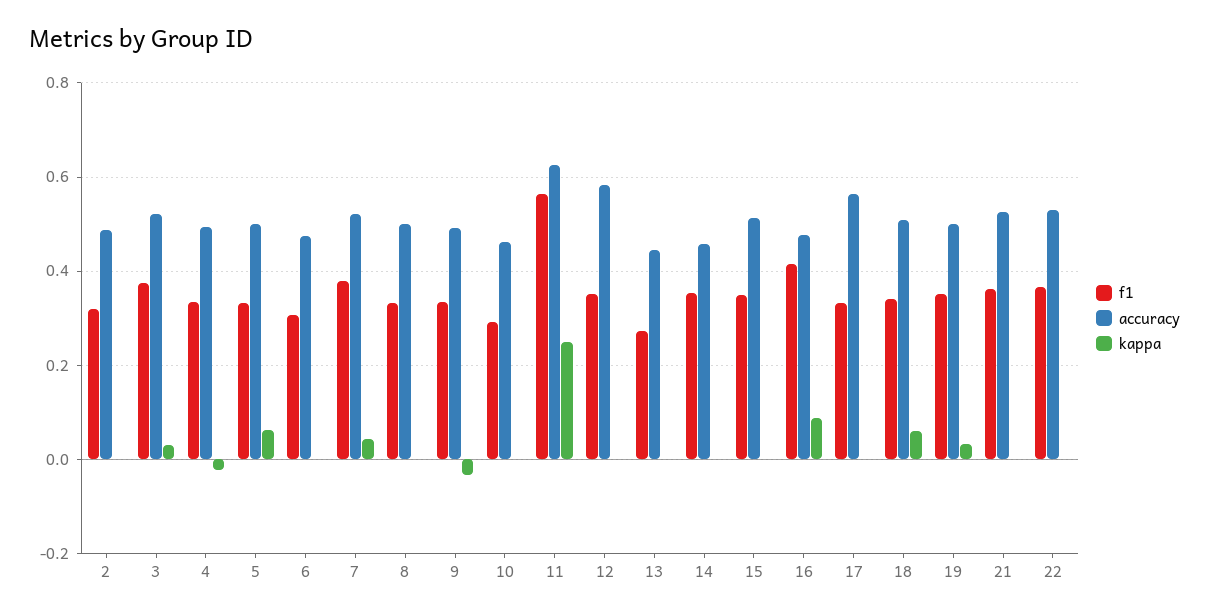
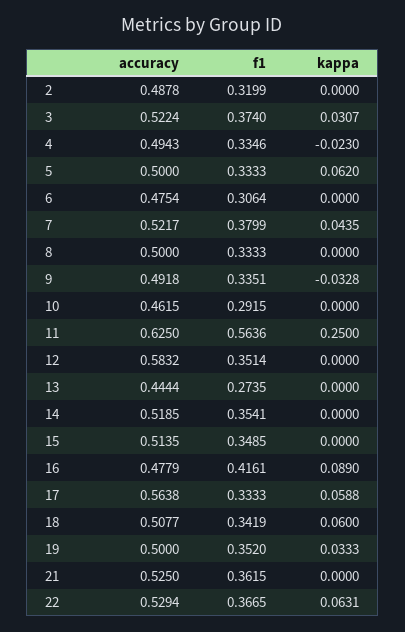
  {
    "f1": {
      "2": 0.3199,
      "3": 0.374,
      "4": 0.3346,
      "5": 0.3333,
      "6": 0.3064,
      "7": 0.3799,
      "8": 0.3333,
      "9": 0.3351,
      "10": 0.2915,
      "11": 0.5636,
      "12": 0.3514,
      "13": 0.2735,
      "14": 0.3541,
      "15": 0.3485,
      "16": 0.4161,
      "17": 0.3333,
      "18": 0.3419,
      "19": 0.352,
      "21": 0.3615,
      "22": 0.3665
    },
    "accuracy": {
      "2": 0.4878,
      "3": 0.5224,
      "4": 0.4943,
      "5": 0.5,
      "6": 0.4754,
      "7": 0.5217,
      "8": 0.5,
      "9": 0.4918,
      "10": 0.4615,
      "11": 0.625,
      "12": 0.5832,
      "13": 0.4444,
-     "14": 0.46,
+     "14": 0.5185,
      "15": 0.5135,
      "16": 0.4779,
      "17": 0.5638,
      "18": 0.5077,
      "19": 0.5,
      "21": 0.525,
      "22": 0.5294
    },
    "kappa": {
      "2": 0,
      "3": 0.0307,
      "4": -0.023,
      "5": 0.062,
      "6": 0,
      "7": 0.0435,
      "8": 0,
      "9": -0.0328,
      "10": 0,
      "11": 0.25,
      "12": 0,
      "13": 0,
      "14": 0,
      "15": 0,
      "16": 0.089,
-     "17": 0,
+     "17": 0.0588,
      "18": 0.06,
      "19": 0.0333,
      "21": 0,
-     "22": 0
+     "22": 0.0631
    }
  }

